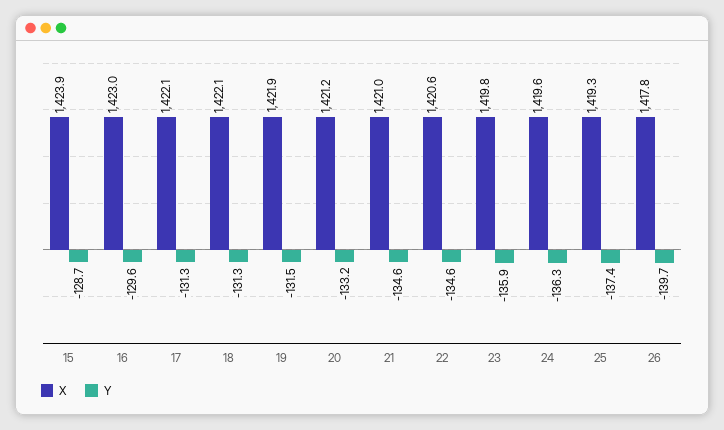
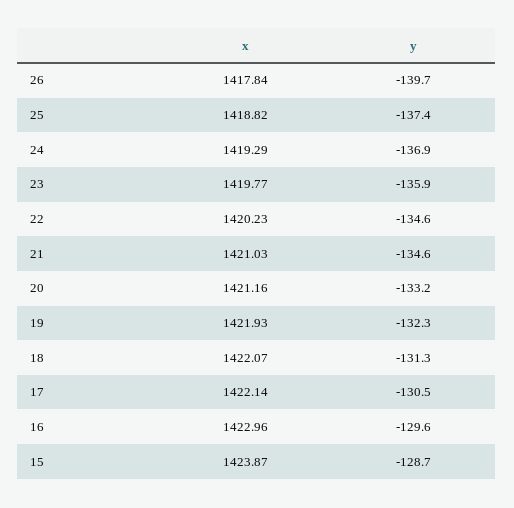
  {
    "X": {
      "15": 1423.87,
      "16": 1422.96,
      "17": 1422.14,
      "18": 1422.07,
      "19": 1421.93,
      "20": 1421.16,
      "21": 1421.03,
-     "22": 1420.6,
+     "22": 1420.23,
      "23": 1419.77,
-     "24": 1419.6,
+     "24": 1419.29,
-     "25": 1419.3,
+     "25": 1418.82,
      "26": 1417.84
    },
    "Y": {
      "15": -128.7,
      "16": -129.6,
-     "17": -131.3,
+     "17": -130.5,
      "18": -131.3,
-     "19": -131.5,
+     "19": -132.3,
      "20": -133.2,
      "21": -134.6,
      "22": -134.6,
      "23": -135.9,
-     "24": -136.3,
+     "24": -136.9,
      "25": -137.4,
      "26": -139.7
    }
  }

